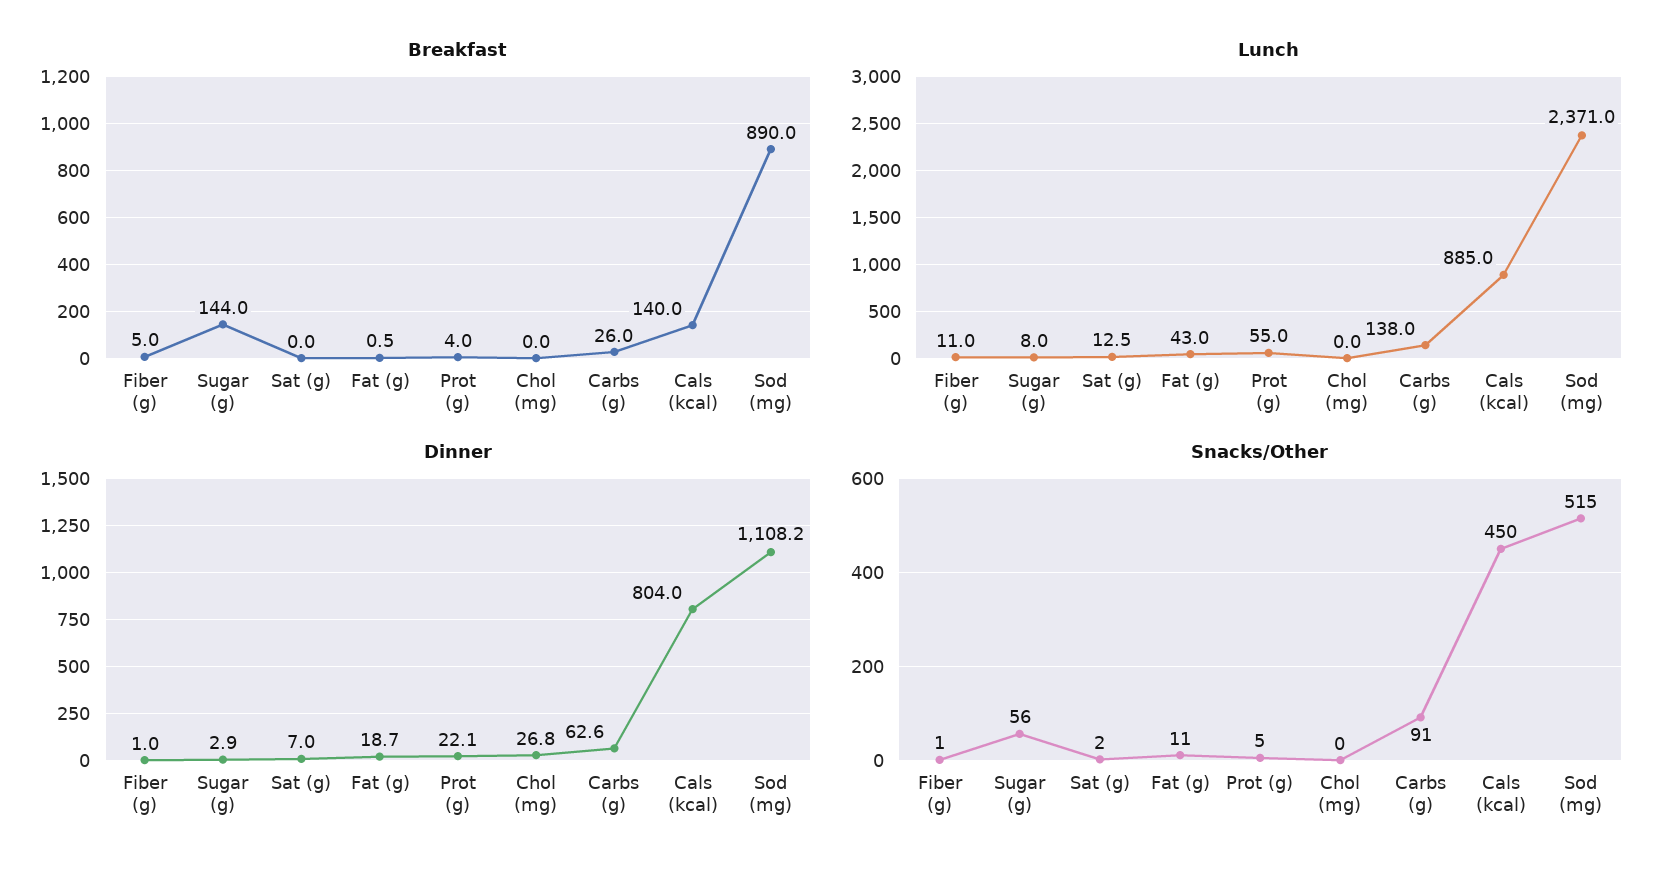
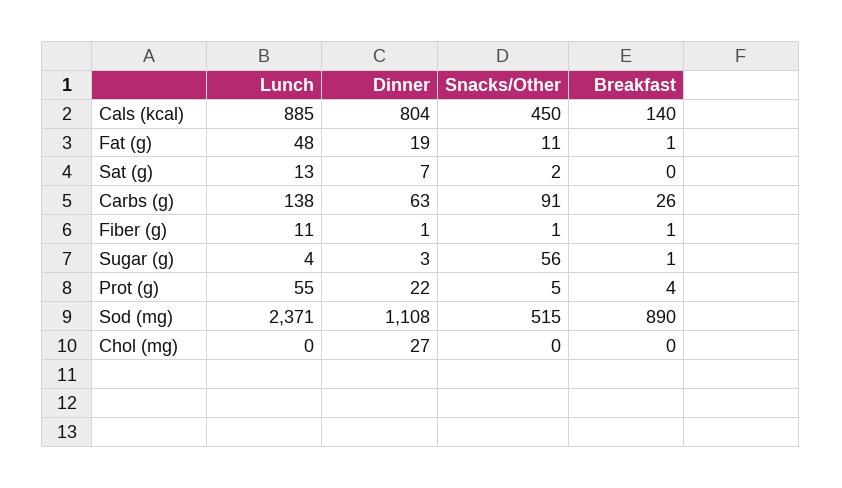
  {
    "Breakfast": {
-     "Fiber (g)": 5,
+     "Fiber (g)": 1,
-     "Sugar (g)": 144,
+     "Sugar (g)": 1,
      "Sat (g)": 0,
      "Fat (g)": 0.5,
      "Prot (g)": 4,
      "Chol (mg)": 0,
      "Carbs (g)": 26,
      "Cals (kcal)": 140,
      "Sod (mg)": 890
    },
    "Lunch": {
      "Fiber (g)": 11,
-     "Sugar (g)": 8,
+     "Sugar (g)": 4,
      "Sat (g)": 12.5,
-     "Fat (g)": 43,
+     "Fat (g)": 48,
      "Prot (g)": 55,
      "Chol (mg)": 0,
      "Carbs (g)": 138,
      "Cals (kcal)": 885,
      "Sod (mg)": 2371
    },
    "Dinner": {
      "Fiber (g)": 1,
      "Sugar (g)": 2.9,
      "Sat (g)": 7,
      "Fat (g)": 18.7,
      "Prot (g)": 22.1,
      "Chol (mg)": 26.8,
      "Carbs (g)": 62.6,
      "Cals (kcal)": 804,
      "Sod (mg)": 1108.2
    },
    "Snacks/Other": {
      "Fiber (g)": 1,
      "Sugar (g)": 56,
      "Sat (g)": 2,
      "Fat (g)": 11,
      "Prot (g)": 5,
      "Chol (mg)": 0,
      "Carbs (g)": 91,
      "Cals (kcal)": 450,
      "Sod (mg)": 515
    }
  }

